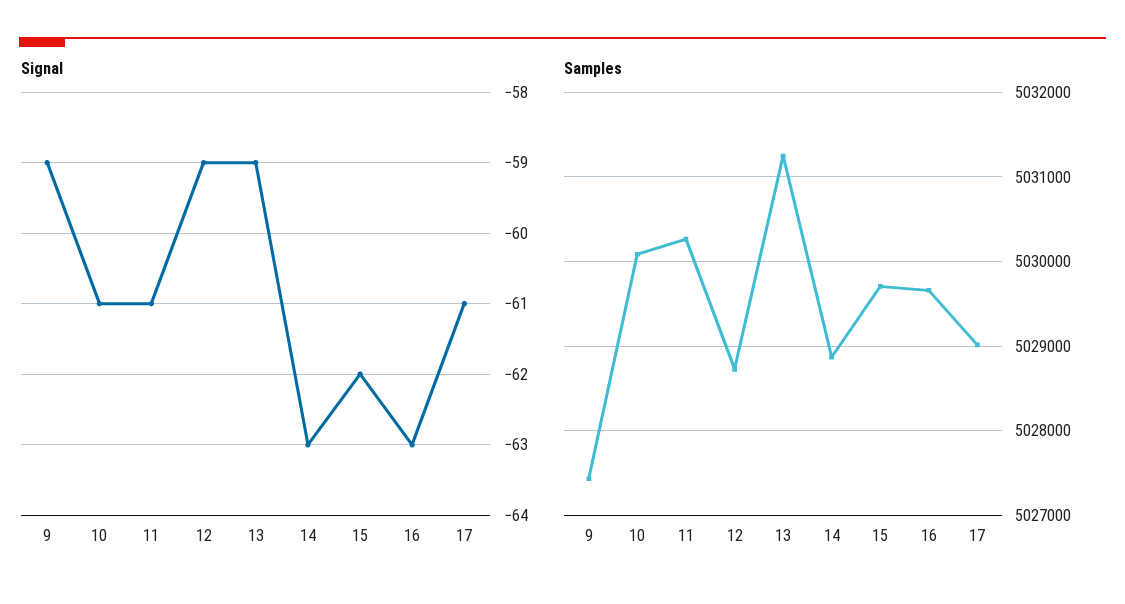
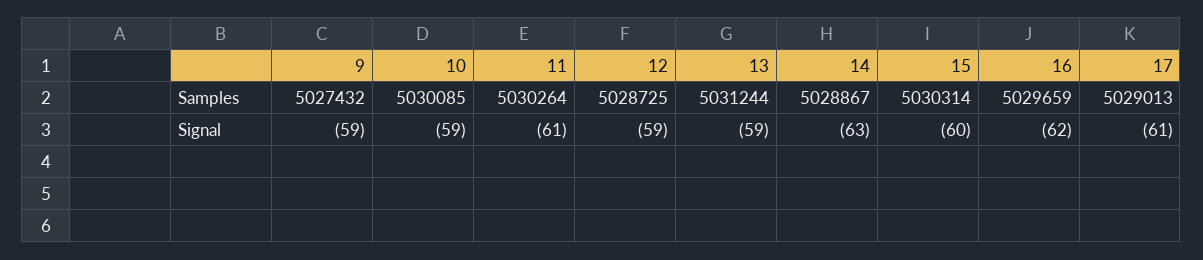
  {
    "Signal": {
      "9": -59,
-     "10": -61,
+     "10": -59,
      "11": -61,
      "12": -59,
      "13": -59,
      "14": -63,
-     "15": -62,
+     "15": -60,
-     "16": -63,
+     "16": -62,
      "17": -61
    },
    "Samples": {
      "9": 5027432,
      "10": 5030085,
      "11": 5030264,
      "12": 5028725,
      "13": 5031244,
      "14": 5028867,
-     "15": 5029700,
+     "15": 5030314,
      "16": 5029659,
      "17": 5029013
    }
  }

